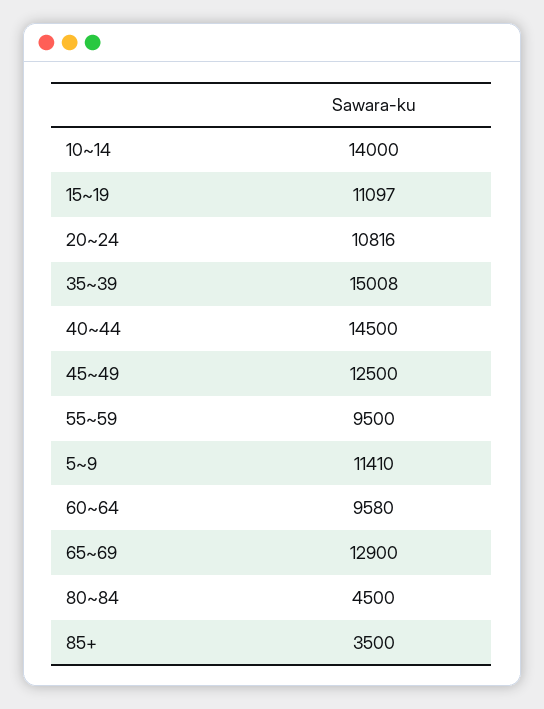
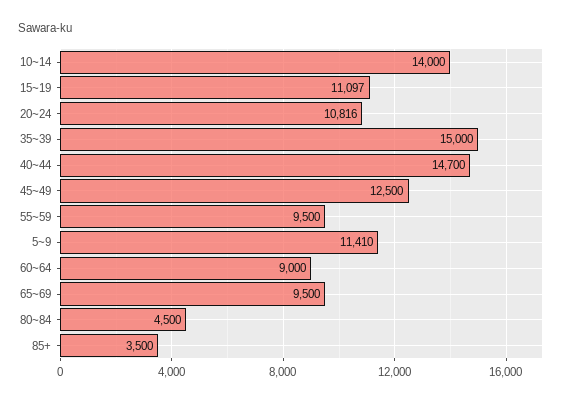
  {
    "10~14": 14000,
    "15~19": 11097,
    "20~24": 10816,
-   "35~39": 15008,
+   "35~39": 15000,
-   "40~44": 14500,
+   "40~44": 14700,
    "45~49": 12500,
    "55~59": 9500,
    "5~9": 11410,
-   "60~64": 9580,
+   "60~64": 9000,
-   "65~69": 12900,
+   "65~69": 9500,
    "80~84": 4500,
    "85+": 3500
  }

